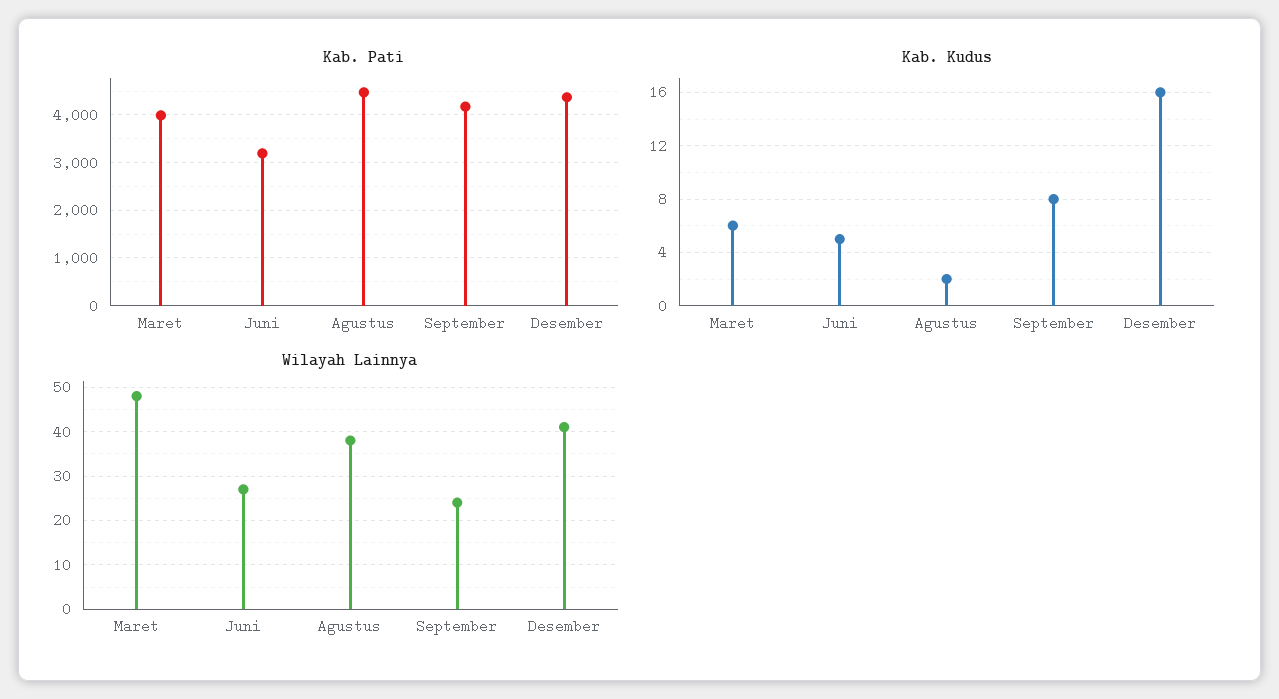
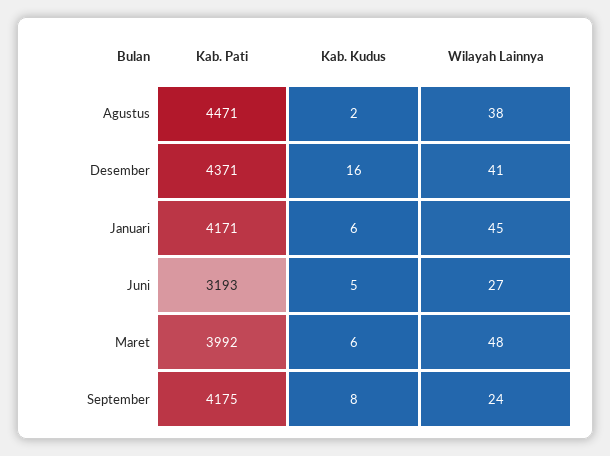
  {
    "Kab. Pati": {
      "Maret": 3992,
      "Juni": 3193,
      "Agustus": 4471,
      "September": 4175,
-     "Desember": 4371
+     "Desember": 4371,
+     "Januari": 4171
    },
    "Kab. Kudus": {
      "Maret": 6,
      "Juni": 5,
      "Agustus": 2,
      "September": 8,
-     "Desember": 16
+     "Desember": 16,
+     "Januari": 6
    },
    "Wilayah Lainnya": {
      "Maret": 48,
      "Juni": 27,
      "Agustus": 38,
      "September": 24,
-     "Desember": 41
+     "Desember": 41,
+     "Januari": 45
    }
  }

